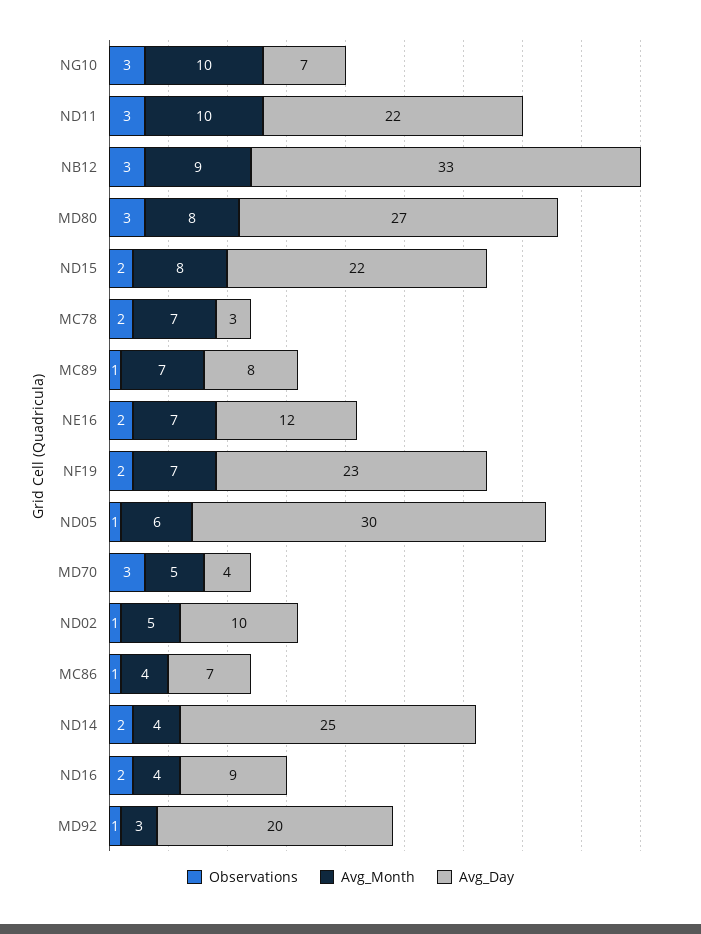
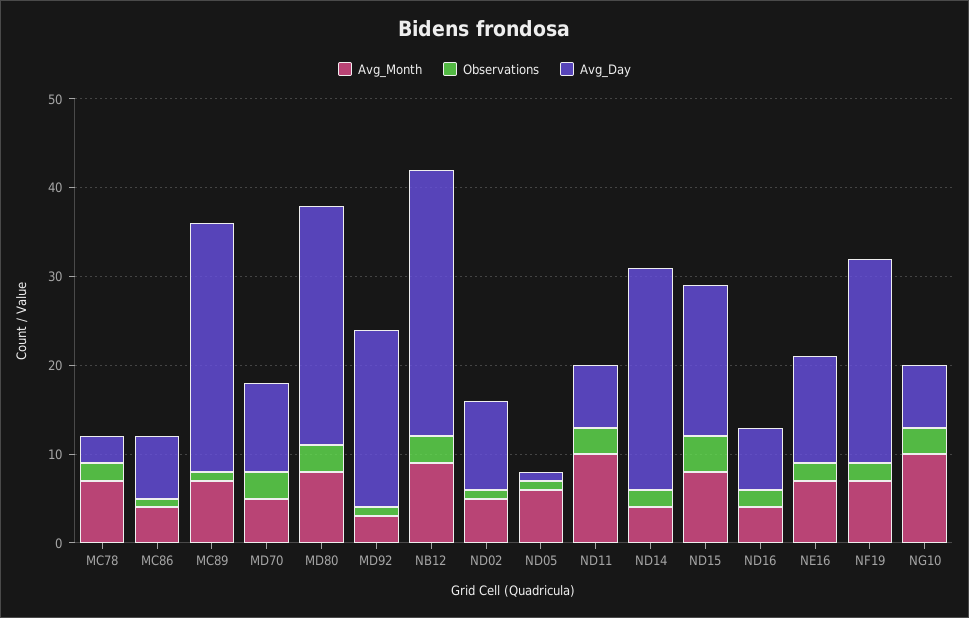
  {
    "Observations": {
      "NG10": 3,
      "ND11": 3,
      "NB12": 3,
      "MD80": 3,
-     "ND15": 2,
+     "ND15": 4,
      "MC78": 2,
      "MC89": 1,
      "NE16": 2,
      "NF19": 2,
      "ND05": 1,
      "MD70": 3,
      "ND02": 1,
      "MC86": 1,
      "ND14": 2,
      "ND16": 2,
      "MD92": 1
    },
    "Avg_Month": {
      "NG10": 10,
      "ND11": 10,
      "NB12": 9,
      "MD80": 8,
      "ND15": 8,
      "MC78": 7,
      "MC89": 7,
      "NE16": 7,
      "NF19": 7,
      "ND05": 6,
      "MD70": 5,
      "ND02": 5,
      "MC86": 4,
      "ND14": 4,
      "ND16": 4,
      "MD92": 3
    },
    "Avg_Day": {
      "NG10": 7,
-     "ND11": 22,
+     "ND11": 7,
-     "NB12": 33,
+     "NB12": 30,
      "MD80": 27,
-     "ND15": 22,
+     "ND15": 17,
      "MC78": 3,
-     "MC89": 8,
+     "MC89": 28,
      "NE16": 12,
      "NF19": 23,
-     "ND05": 30,
+     "ND05": 1,
-     "MD70": 4,
+     "MD70": 10,
      "ND02": 10,
      "MC86": 7,
      "ND14": 25,
-     "ND16": 9,
+     "ND16": 7,
      "MD92": 20
    }
  }

